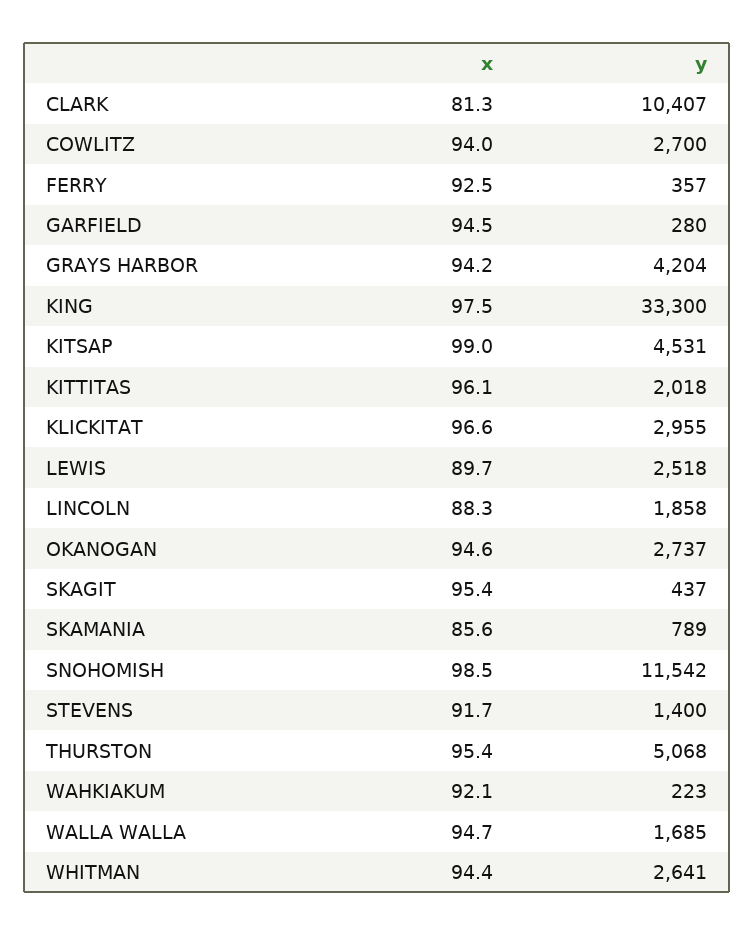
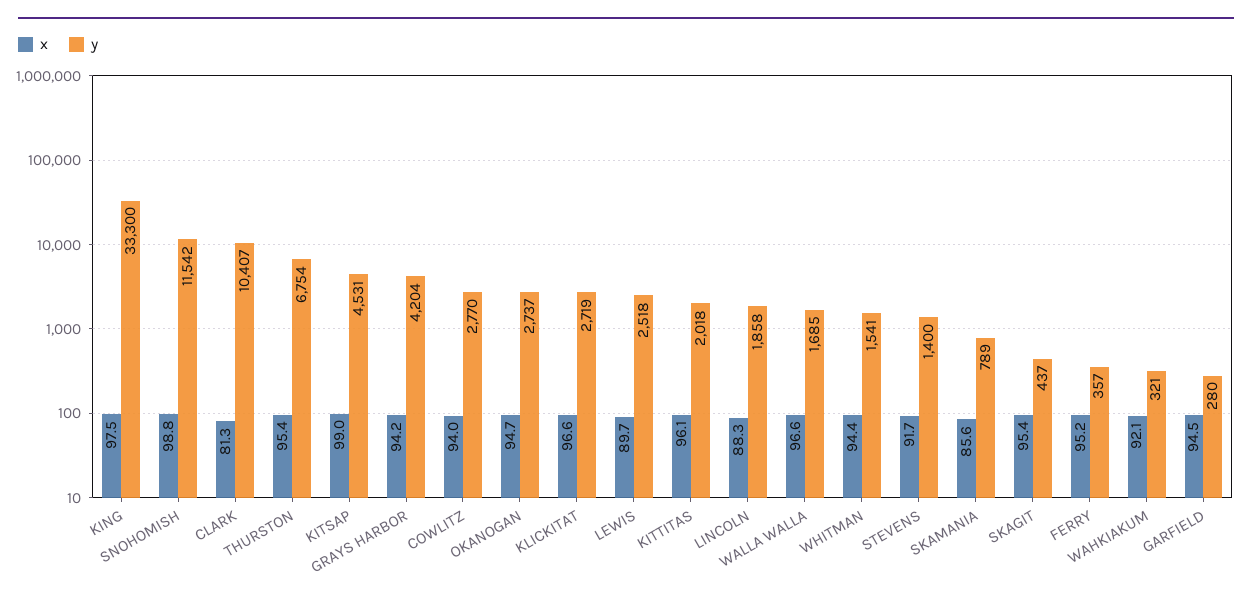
  {
    "x": {
      "CLARK": 81.3,
      "COWLITZ": 94,
-     "FERRY": 92.5,
+     "FERRY": 95.2,
      "GARFIELD": 94.5,
      "GRAYS HARBOR": 94.2,
      "KING": 97.5,
      "KITSAP": 99,
      "KITTITAS": 96.1,
      "KLICKITAT": 96.6,
      "LEWIS": 89.7,
      "LINCOLN": 88.3,
-     "OKANOGAN": 94.6,
+     "OKANOGAN": 94.7,
      "SKAGIT": 95.4,
      "SKAMANIA": 85.6,
-     "SNOHOMISH": 98.5,
+     "SNOHOMISH": 98.8,
      "STEVENS": 91.7,
      "THURSTON": 95.4,
      "WAHKIAKUM": 92.1,
-     "WALLA WALLA": 94.7,
+     "WALLA WALLA": 96.6,
      "WHITMAN": 94.4
    },
    "y": {
      "CLARK": 10407,
-     "COWLITZ": 2700,
+     "COWLITZ": 2770,
      "FERRY": 357,
      "GARFIELD": 280,
      "GRAYS HARBOR": 4204,
      "KING": 33300,
      "KITSAP": 4531,
      "KITTITAS": 2018,
-     "KLICKITAT": 2955,
+     "KLICKITAT": 2719,
      "LEWIS": 2518,
      "LINCOLN": 1858,
      "OKANOGAN": 2737,
      "SKAGIT": 437,
      "SKAMANIA": 789,
      "SNOHOMISH": 11542,
      "STEVENS": 1400,
-     "THURSTON": 5068,
+     "THURSTON": 6754,
-     "WAHKIAKUM": 223,
+     "WAHKIAKUM": 321,
      "WALLA WALLA": 1685,
-     "WHITMAN": 2641
+     "WHITMAN": 1541
    }
  }

